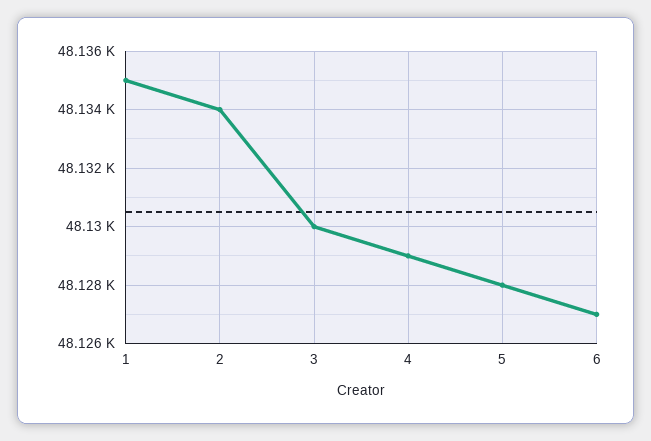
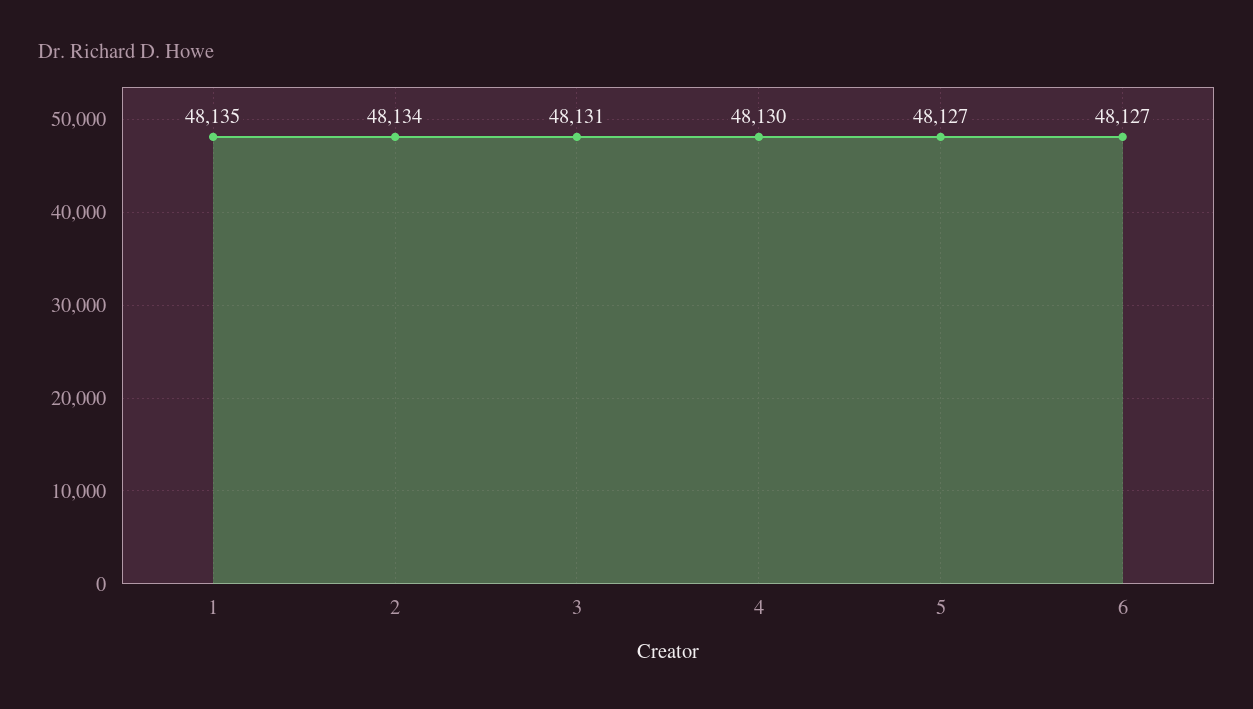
  {
    "1": 48135,
    "2": 48134,
-   "3": 48130,
+   "3": 48131,
-   "4": 48129,
+   "4": 48130,
-   "5": 48128,
+   "5": 48127,
    "6": 48127
  }

